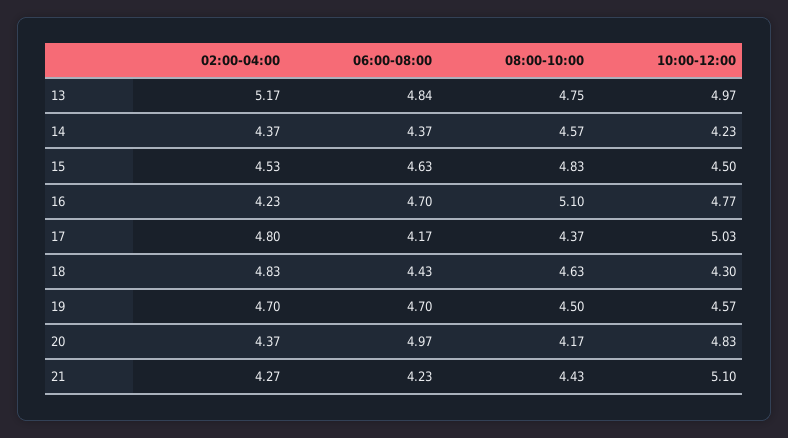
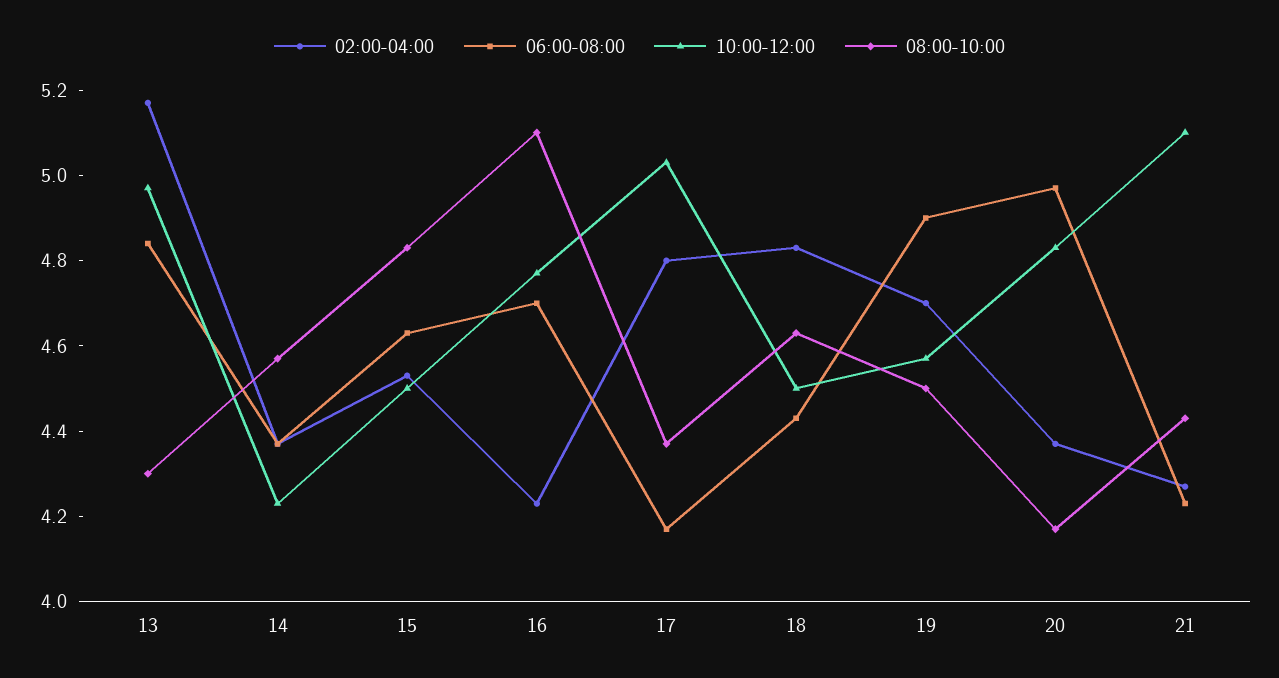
  {
    "02:00-04:00": {
      "13": 5.17,
      "14": 4.37,
      "15": 4.53,
      "16": 4.23,
      "17": 4.8,
      "18": 4.83,
      "19": 4.7,
      "20": 4.37,
      "21": 4.27
    },
    "06:00-08:00": {
      "13": 4.84,
      "14": 4.37,
      "15": 4.63,
      "16": 4.7,
      "17": 4.17,
      "18": 4.43,
-     "19": 4.7,
+     "19": 4.9,
      "20": 4.97,
      "21": 4.23
    },
    "08:00-10:00": {
-     "13": 4.75,
+     "13": 4.3,
      "14": 4.57,
      "15": 4.83,
      "16": 5.1,
      "17": 4.37,
      "18": 4.63,
      "19": 4.5,
      "20": 4.17,
      "21": 4.43
    },
    "10:00-12:00": {
      "13": 4.97,
      "14": 4.23,
      "15": 4.5,
      "16": 4.77,
      "17": 5.03,
-     "18": 4.3,
+     "18": 4.5,
      "19": 4.57,
      "20": 4.83,
      "21": 5.1
    }
  }

